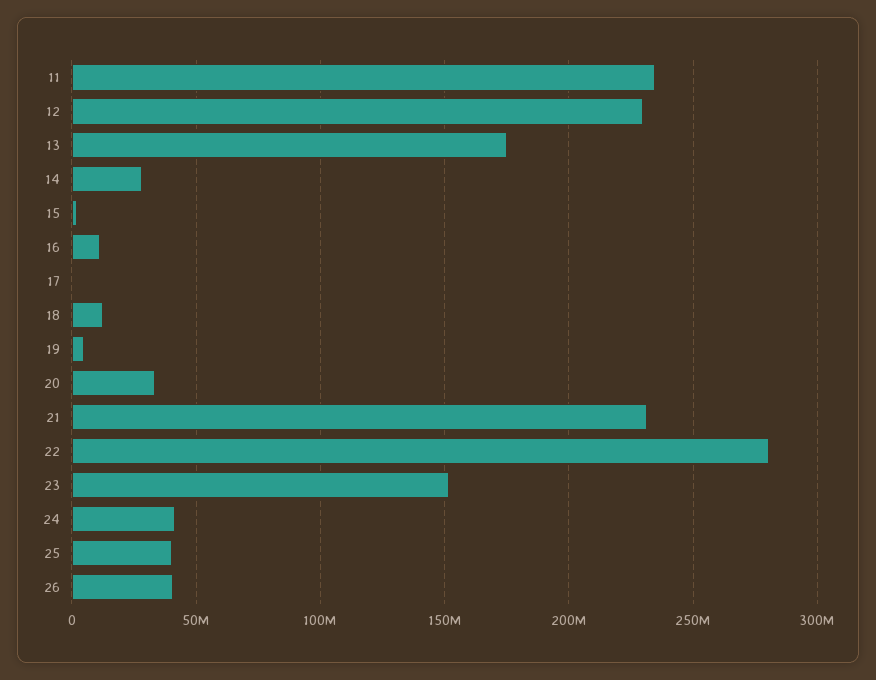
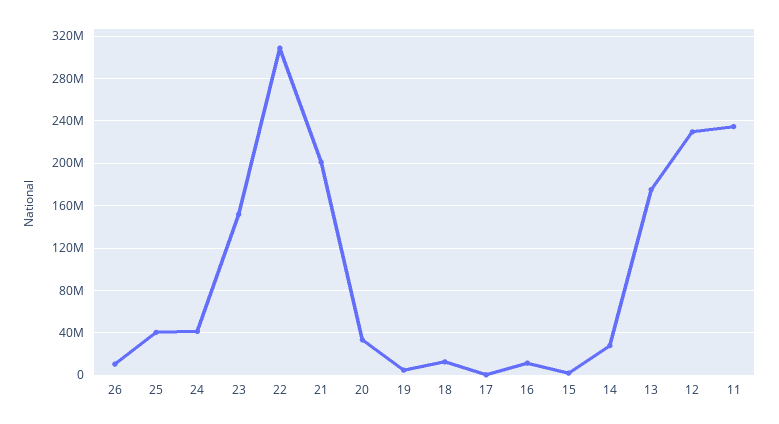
  {
    "11": 235000000,
    "12": 230000000,
    "13": 175000000,
    "14": 30000000,
    "15": 0,
    "16": 10000000,
    "17": 0,
    "18": 15000000,
    "19": 5000000,
    "20": 35000000,
-   "21": 230000000,
+   "21": 200000000,
-   "22": 280000000,
+   "22": 310000000,
    "23": 150000000,
    "24": 40000000,
    "25": 40000000,
-   "26": 40000000
+   "26": 10000000
  }

